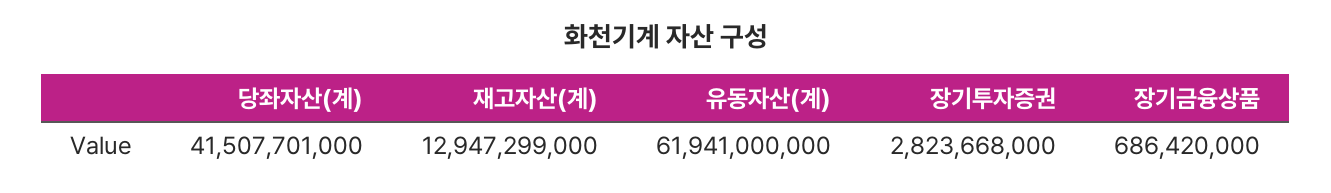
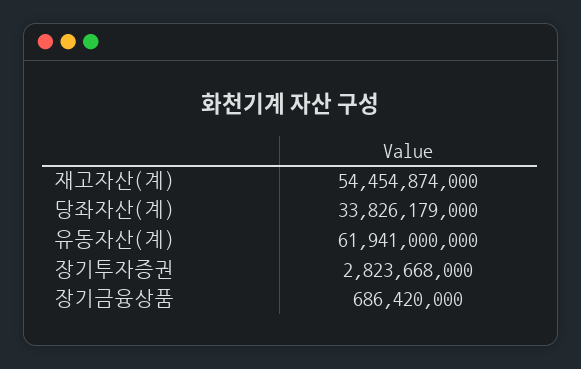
  {
-   "당좌자산(계)": 41507701000,
+   "당좌자산(계)": 33826179000,
-   "재고자산(계)": 12947299000,
+   "재고자산(계)": 54454874000,
    "유동자산(계)": 61941000000,
    "장기투자증권": 2823668000,
    "장기금융상품": 686420000
  }

